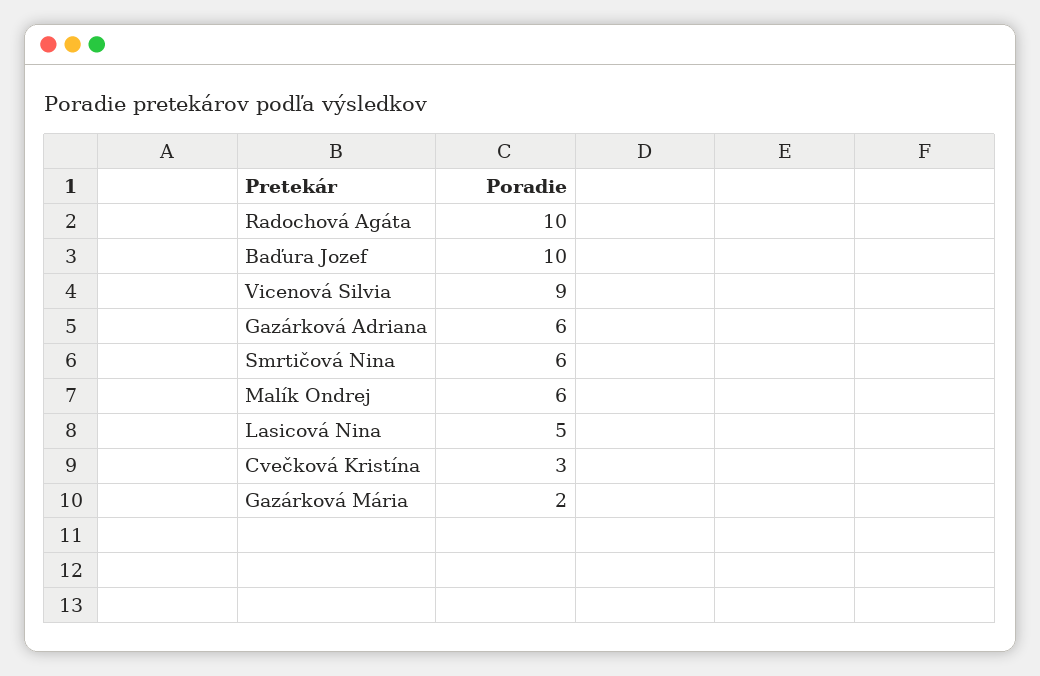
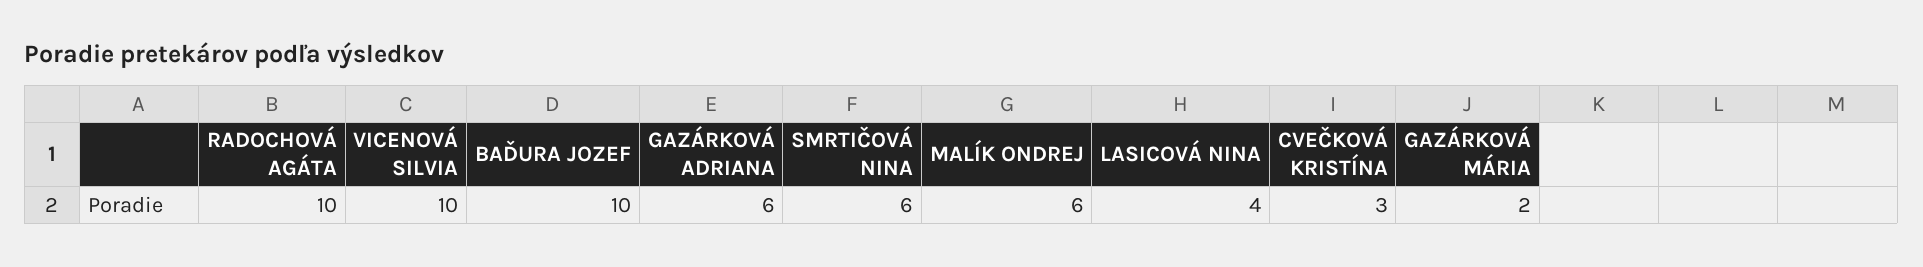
  {
    "Radochová Agáta": 10,
    "Baďura Jozef": 10,
-   "Vicenová Silvia": 9,
+   "Vicenová Silvia": 10,
    "Gazárková Adriana": 6,
    "Smrtičová Nina": 6,
    "Malík Ondrej": 6,
-   "Lasicová Nina": 5,
+   "Lasicová Nina": 4,
    "Cvečková Kristína": 3,
    "Gazárková Mária": 2
  }

